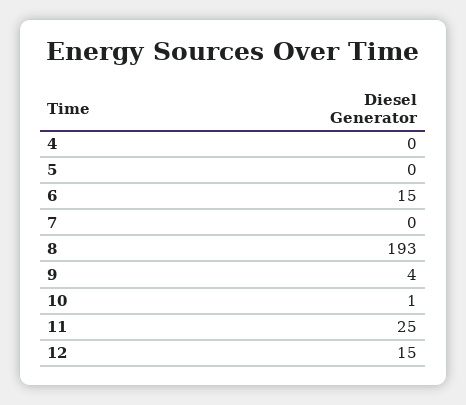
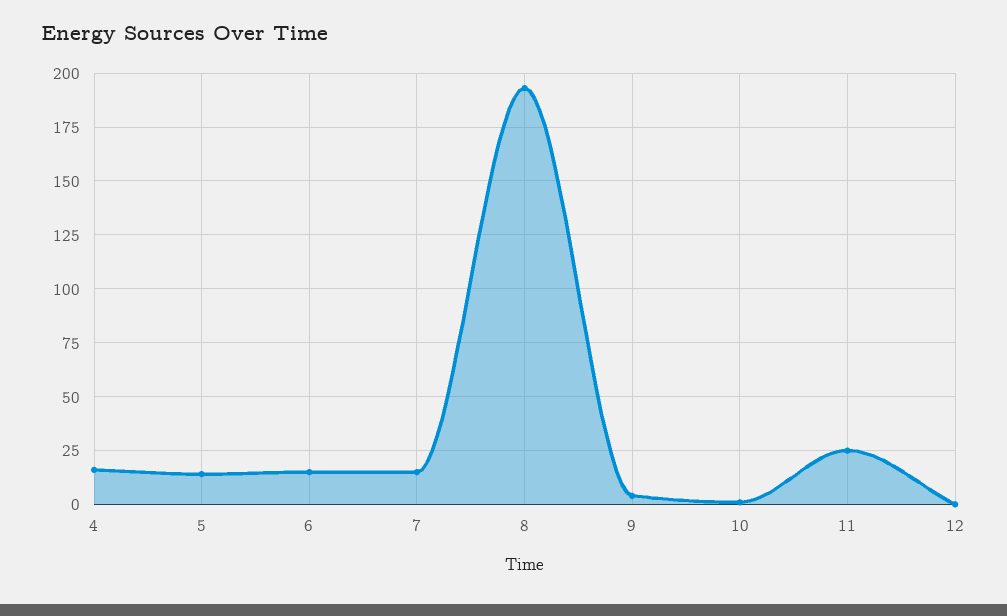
  {
-   "4": 0,
+   "4": 15,
-   "5": 0,
+   "5": 15,
    "6": 15,
-   "7": 0,
+   "7": 15,
    "8": 193,
    "9": 4,
    "10": 1,
    "11": 25,
-   "12": 15
+   "12": 0
  }

